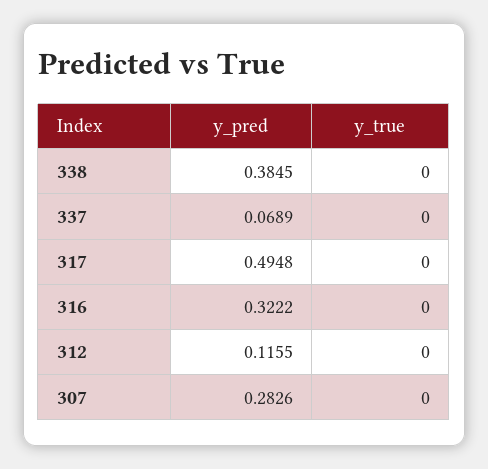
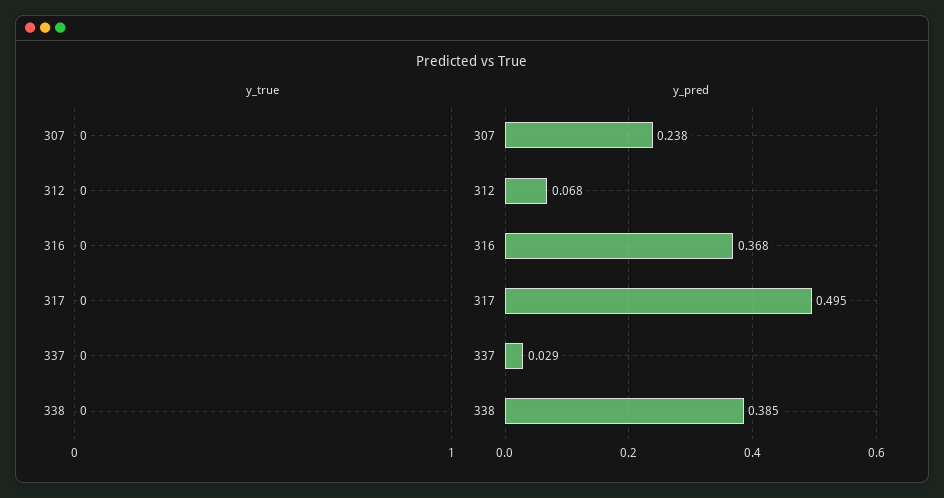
  {
    "y_pred": {
      "338": 0.3845,
-     "337": 0.0689,
+     "337": 0.029,
      "317": 0.4948,
-     "316": 0.3222,
+     "316": 0.368,
-     "312": 0.1155,
+     "312": 0.068,
-     "307": 0.2826
+     "307": 0.238
    },
    "y_true": {
      "338": 0,
      "337": 0,
      "317": 0,
      "316": 0,
      "312": 0,
      "307": 0
    }
  }

